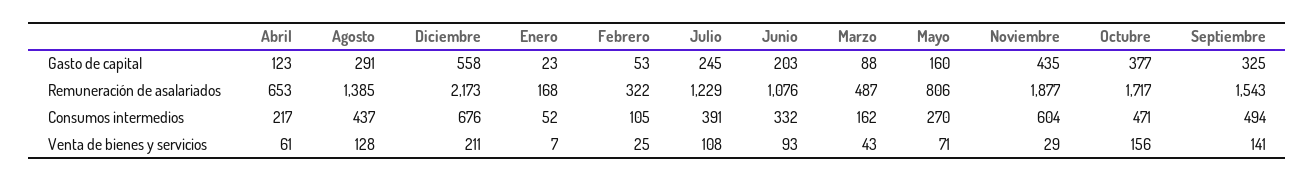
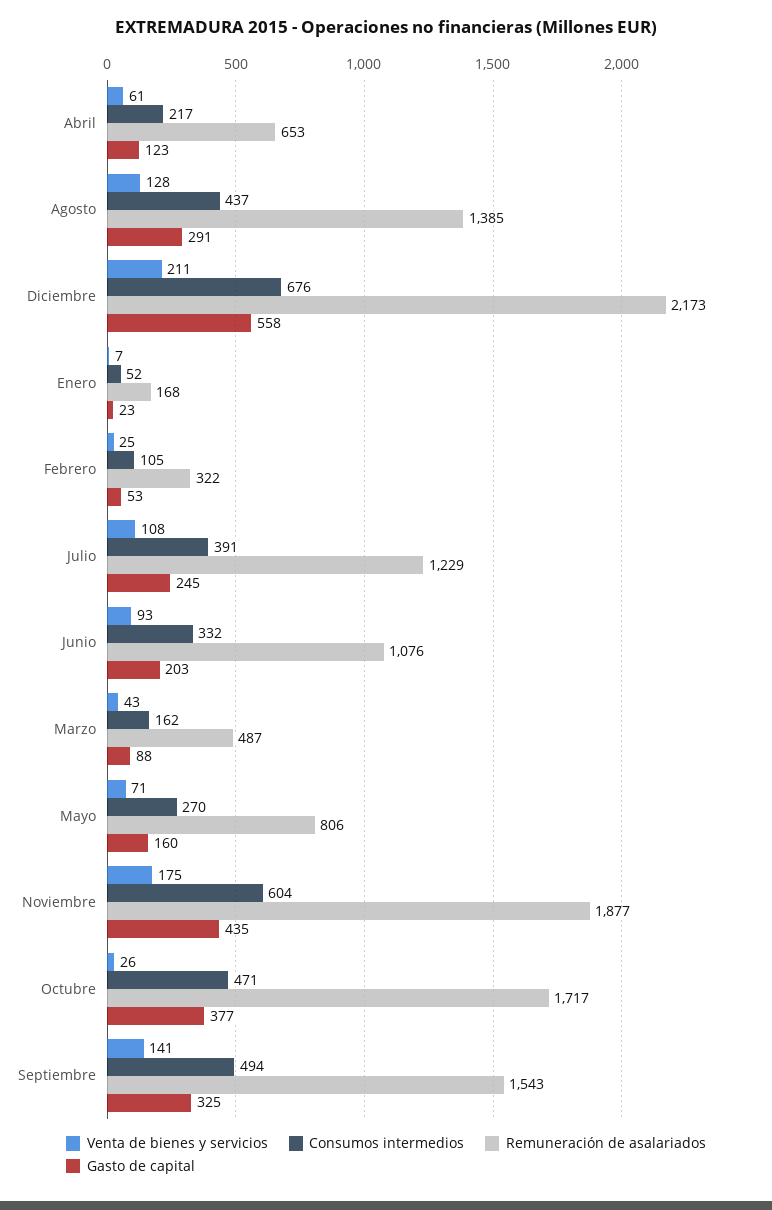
  {
    "Gasto de capital": {
      "Abril": 123,
      "Agosto": 291,
      "Diciembre": 558,
      "Enero": 23,
      "Febrero": 53,
      "Julio": 245,
      "Junio": 203,
      "Marzo": 88,
      "Mayo": 160,
      "Noviembre": 435,
      "Octubre": 377,
      "Septiembre": 325
    },
    "Remuneración de asalariados": {
      "Abril": 653,
      "Agosto": 1385,
      "Diciembre": 2173,
      "Enero": 168,
      "Febrero": 322,
      "Julio": 1229,
      "Junio": 1076,
      "Marzo": 487,
      "Mayo": 806,
      "Noviembre": 1877,
      "Octubre": 1717,
      "Septiembre": 1543
    },
    "Consumos intermedios": {
      "Abril": 217,
      "Agosto": 437,
      "Diciembre": 676,
      "Enero": 52,
      "Febrero": 105,
      "Julio": 391,
      "Junio": 332,
      "Marzo": 162,
      "Mayo": 270,
      "Noviembre": 604,
      "Octubre": 471,
      "Septiembre": 494
    },
    "Venta de bienes y servicios": {
      "Abril": 61,
      "Agosto": 128,
      "Diciembre": 211,
      "Enero": 7,
      "Febrero": 25,
      "Julio": 108,
      "Junio": 93,
      "Marzo": 43,
      "Mayo": 71,
-     "Noviembre": 29,
+     "Noviembre": 175,
-     "Octubre": 156,
+     "Octubre": 26,
      "Septiembre": 141
    }
  }

